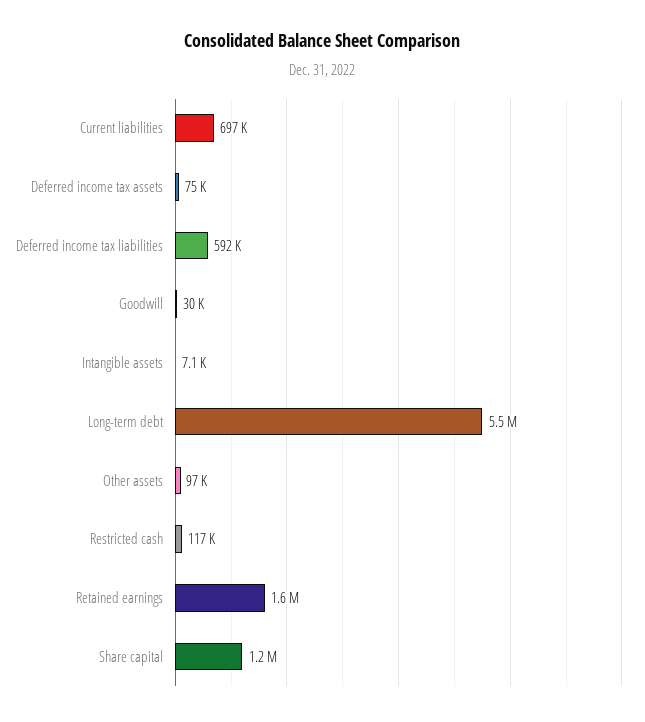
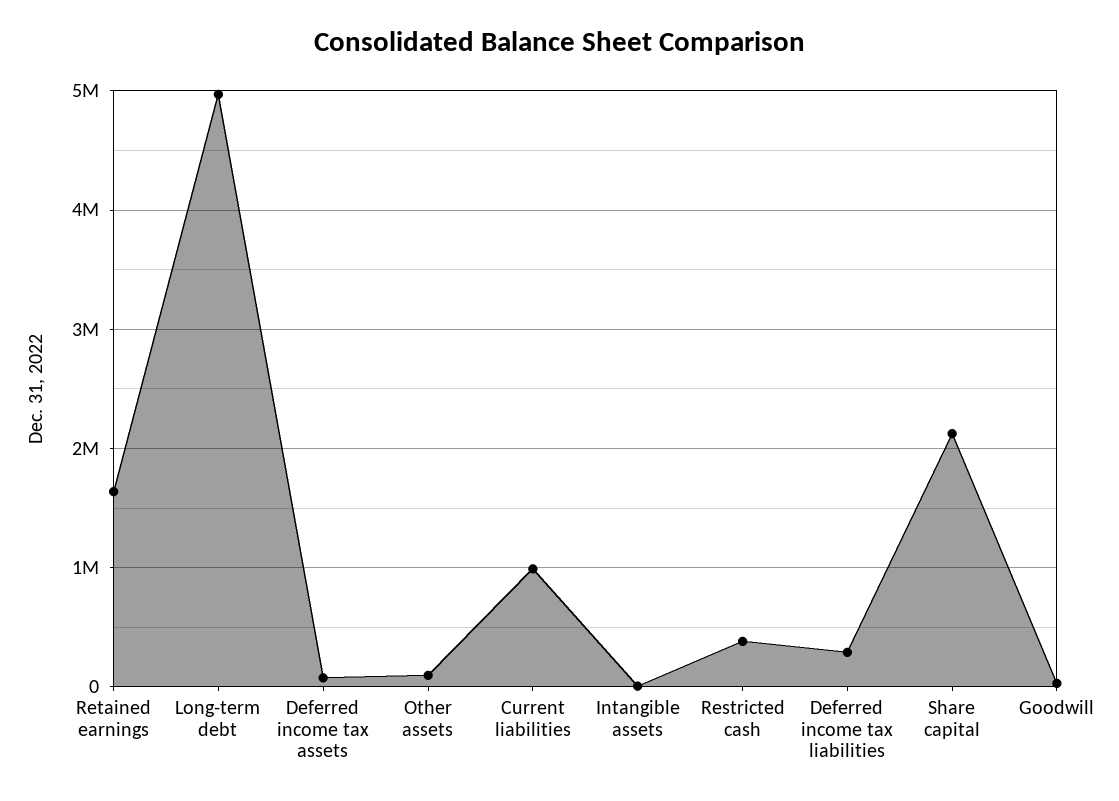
  {
-   "Current liabilities": 697000,
+   "Current liabilities": 1000000,
    "Deferred income tax assets": 75000,
-   "Deferred income tax liabilities": 592000,
+   "Deferred income tax liabilities": 300000,
    "Goodwill": 30000,
    "Intangible assets": 7100,
-   "Long-term debt": 5500000,
+   "Long-term debt": 5000000,
    "Other assets": 97000,
-   "Restricted cash": 117000,
+   "Restricted cash": 400000,
    "Retained earnings": 1600000,
-   "Share capital": 1200000
+   "Share capital": 2100000
  }

